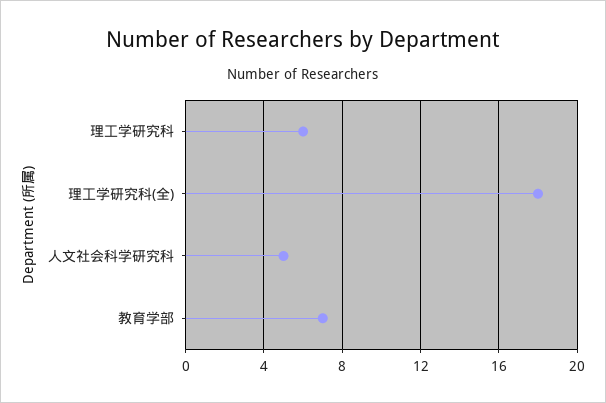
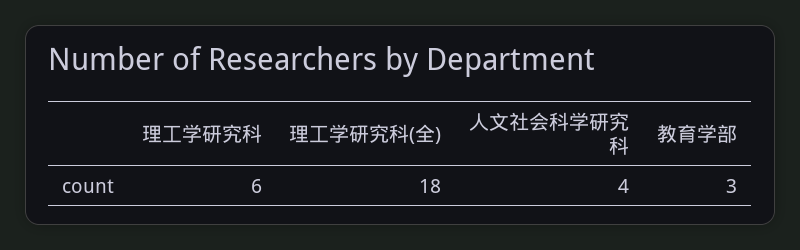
  {
    "理工学研究科": 6,
    "理工学研究科(全)": 18,
-   "人文社会科学研究科": 5,
+   "人文社会科学研究科": 4,
-   "教育学部": 7
+   "教育学部": 3
  }

